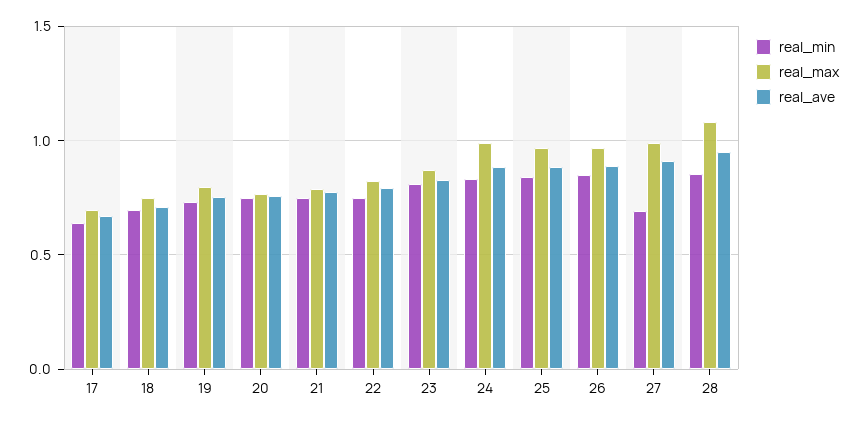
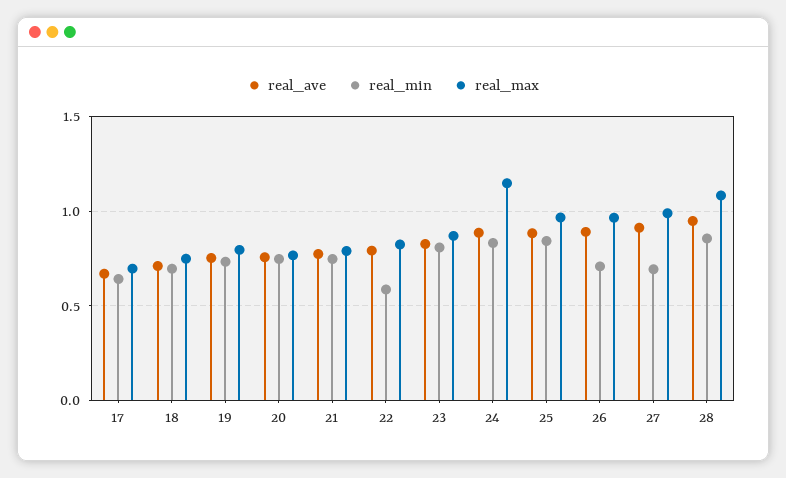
  {
    "real_min": {
      "17": 0.65,
      "18": 0.7,
      "19": 0.75,
      "20": 0.75,
      "21": 0.75,
-     "22": 0.75,
+     "22": 0.6,
      "23": 0.8,
      "24": 0.85,
      "25": 0.85,
-     "26": 0.85,
+     "26": 0.7,
      "27": 0.7,
      "28": 0.85
    },
    "real_max": {
      "17": 0.7,
      "18": 0.75,
      "19": 0.8,
      "20": 0.75,
      "21": 0.8,
      "22": 0.8,
      "23": 0.85,
-     "24": 1,
+     "24": 1.15,
      "25": 0.95,
      "26": 0.95,
      "27": 1,
      "28": 1.1
    },
    "real_ave": {
      "17": 0.65,
      "18": 0.7,
      "19": 0.75,
      "20": 0.75,
      "21": 0.75,
      "22": 0.8,
      "23": 0.85,
      "24": 0.9,
      "25": 0.9,
      "26": 0.9,
      "27": 0.9,
      "28": 0.95
    }
  }

